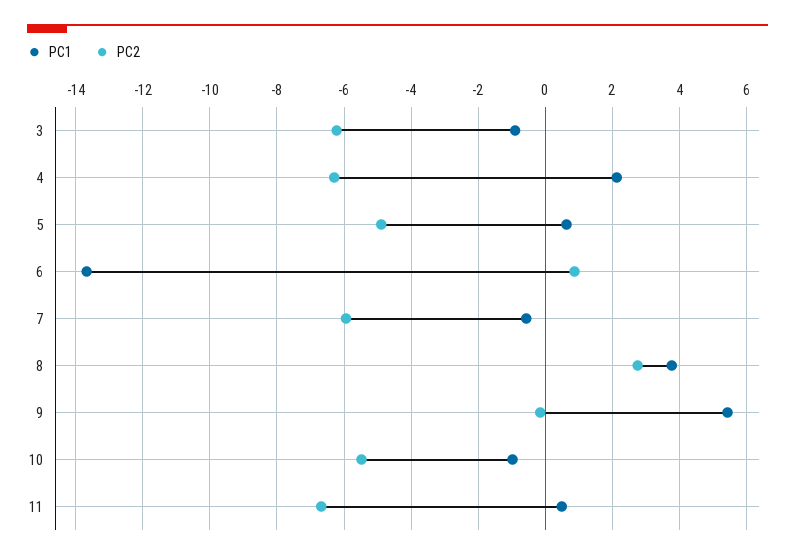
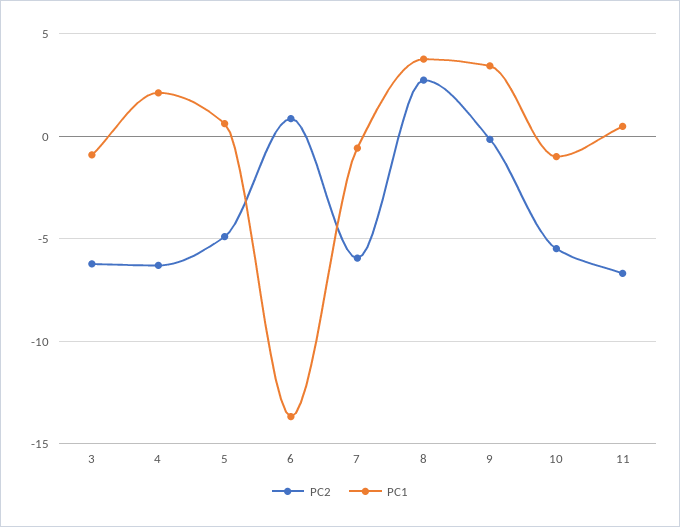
  {
    "PC1": {
      "3": -1,
      "4": 2.2,
      "5": 0.6,
      "6": -13.6,
      "7": -0.6,
      "8": 3.8,
-     "9": 5.4,
+     "9": 3.5,
      "10": -1,
      "11": 0.4
    },
    "PC2": {
      "3": -6.2,
      "4": -6.2,
      "5": -4.8,
      "6": 0.8,
      "7": -6,
      "8": 2.8,
      "9": -0.2,
      "10": -5.4,
      "11": -6.6
    }
  }

